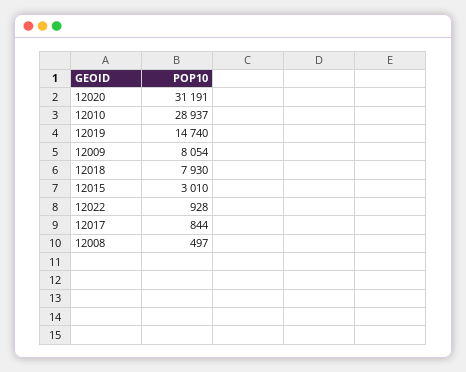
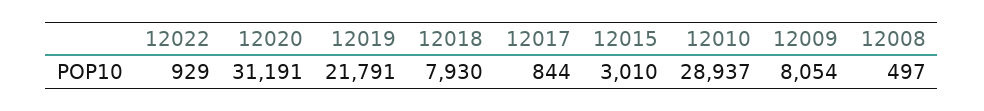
  {
    "12020": 31191,
    "12010": 28937,
-   "12019": 14740,
+   "12019": 21791,
    "12009": 8054,
    "12018": 7930,
    "12015": 3010,
-   "12022": 928,
+   "12022": 929,
    "12017": 844,
    "12008": 497
  }

